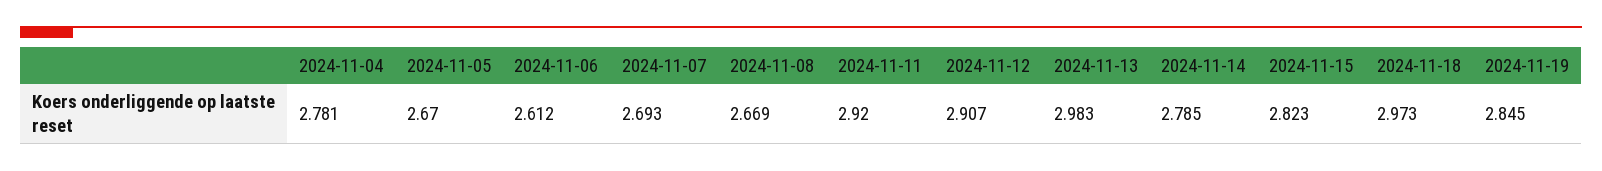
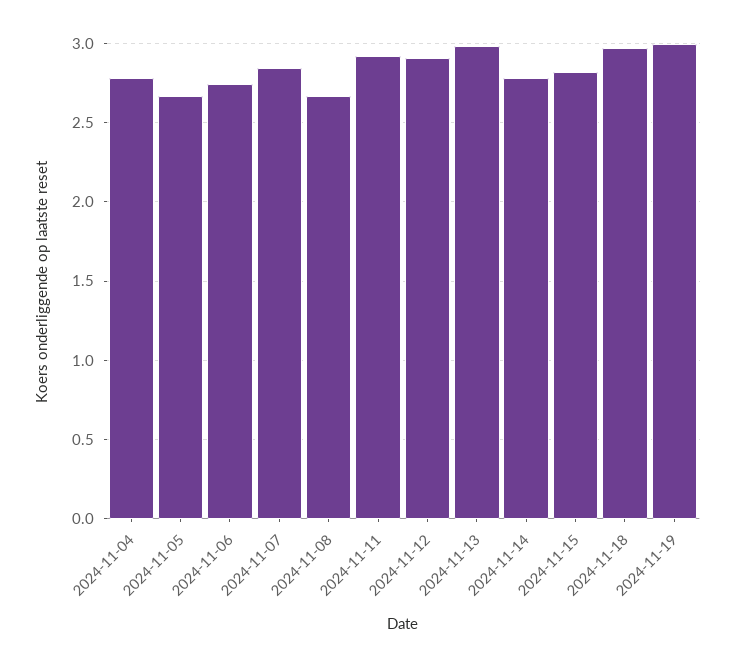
  {
    "2024-11-04": 2.781,
    "2024-11-05": 2.67,
-   "2024-11-06": 2.612,
+   "2024-11-06": 2.75,
-   "2024-11-07": 2.693,
+   "2024-11-07": 2.85,
    "2024-11-08": 2.669,
    "2024-11-11": 2.92,
    "2024-11-12": 2.907,
    "2024-11-13": 2.983,
    "2024-11-14": 2.785,
    "2024-11-15": 2.823,
    "2024-11-18": 2.973,
-   "2024-11-19": 2.845
+   "2024-11-19": 3
  }

